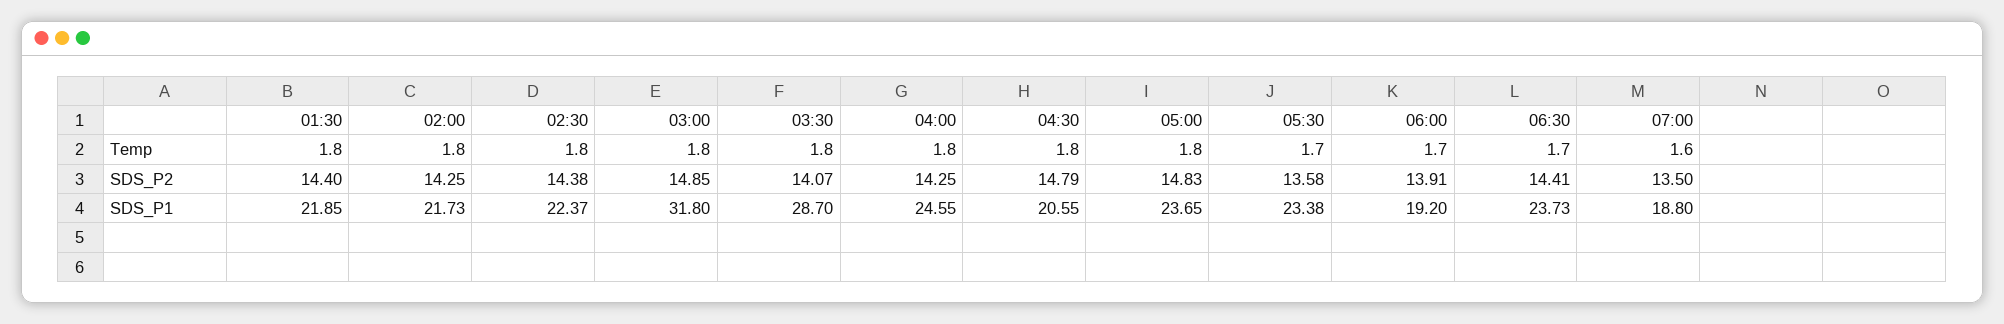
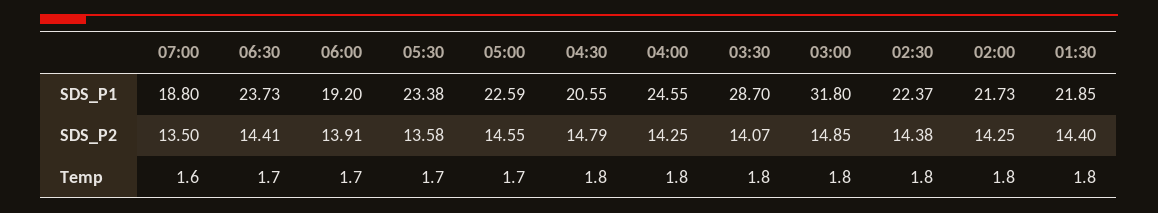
  {
    "01:30": {
      "Temp": 1.8,
      "SDS_P2": 14.4,
      "SDS_P1": 21.85
    },
    "02:00": {
      "Temp": 1.8,
      "SDS_P2": 14.25,
      "SDS_P1": 21.73
    },
    "02:30": {
      "Temp": 1.8,
      "SDS_P2": 14.38,
      "SDS_P1": 22.37
    },
    "03:00": {
      "Temp": 1.8,
      "SDS_P2": 14.85,
      "SDS_P1": 31.8
    },
    "03:30": {
      "Temp": 1.8,
      "SDS_P2": 14.07,
      "SDS_P1": 28.7
    },
    "04:00": {
      "Temp": 1.8,
      "SDS_P2": 14.25,
      "SDS_P1": 24.55
    },
    "04:30": {
      "Temp": 1.8,
      "SDS_P2": 14.79,
      "SDS_P1": 20.55
    },
    "05:00": {
-     "Temp": 1.8,
+     "Temp": 1.7,
-     "SDS_P2": 14.83,
+     "SDS_P2": 14.55,
-     "SDS_P1": 23.65
+     "SDS_P1": 22.59
    },
    "05:30": {
      "Temp": 1.7,
      "SDS_P2": 13.58,
      "SDS_P1": 23.38
    },
    "06:00": {
      "Temp": 1.7,
      "SDS_P2": 13.91,
      "SDS_P1": 19.2
    },
    "06:30": {
      "Temp": 1.7,
      "SDS_P2": 14.41,
      "SDS_P1": 23.73
    },
    "07:00": {
      "Temp": 1.6,
      "SDS_P2": 13.5,
      "SDS_P1": 18.8
    }
  }

